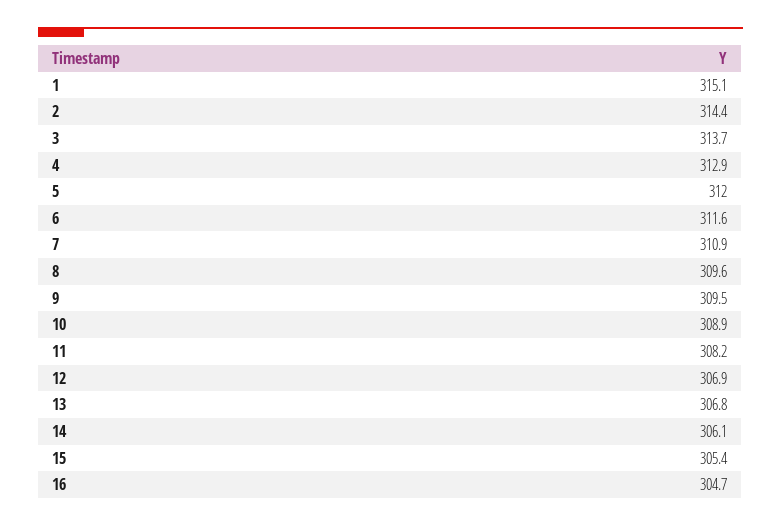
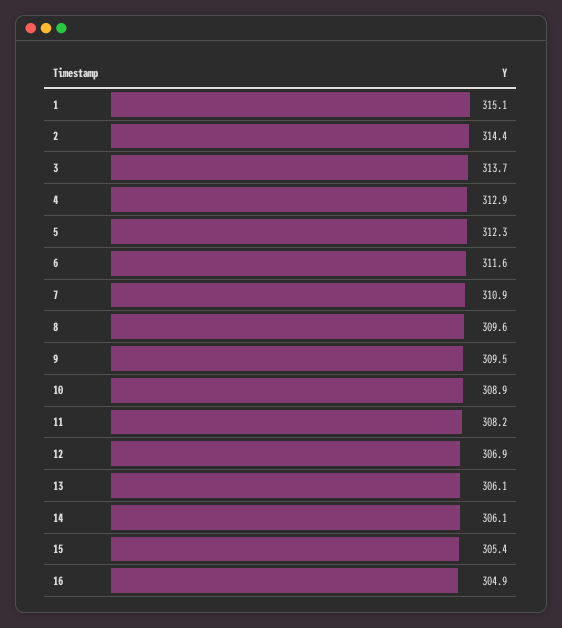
  {
    "1": 315.1,
    "2": 314.4,
    "3": 313.7,
    "4": 312.9,
-   "5": 312,
+   "5": 312.3,
    "6": 311.6,
    "7": 310.9,
    "8": 309.6,
    "9": 309.5,
    "10": 308.9,
    "11": 308.2,
    "12": 306.9,
-   "13": 306.8,
+   "13": 306.1,
    "14": 306.1,
    "15": 305.4,
-   "16": 304.7
+   "16": 304.9
  }

